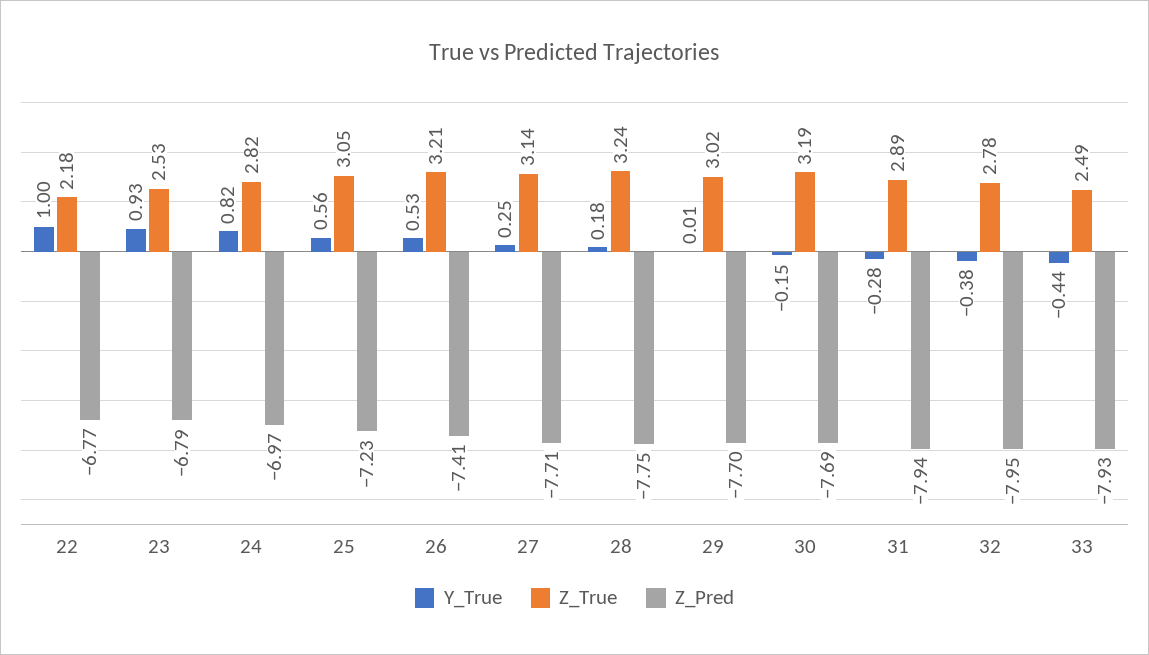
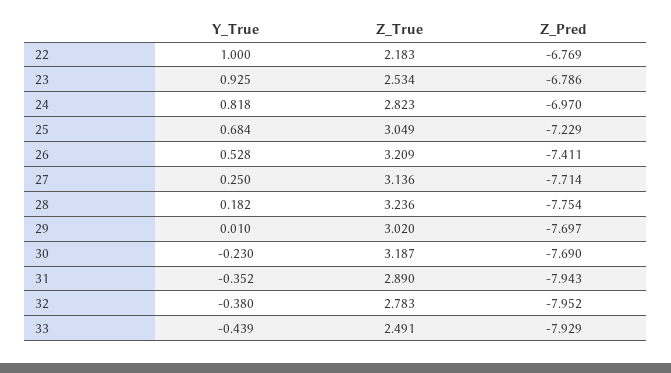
  {
    "Y_True": {
      "22": 1,
      "23": 0.925,
      "24": 0.818,
-     "25": 0.56,
+     "25": 0.684,
      "26": 0.528,
      "27": 0.25,
      "28": 0.182,
      "29": 0.01,
-     "30": -0.15,
+     "30": -0.23,
-     "31": -0.28,
+     "31": -0.352,
      "32": -0.38,
      "33": -0.439
    },
    "Z_True": {
      "22": 2.183,
      "23": 2.534,
      "24": 2.823,
      "25": 3.049,
      "26": 3.209,
      "27": 3.136,
      "28": 3.236,
      "29": 3.02,
      "30": 3.187,
      "31": 2.89,
      "32": 2.783,
      "33": 2.491
    },
    "Z_Pred": {
      "22": -6.769,
      "23": -6.786,
      "24": -6.97,
      "25": -7.229,
      "26": -7.411,
      "27": -7.714,
      "28": -7.754,
      "29": -7.697,
      "30": -7.69,
      "31": -7.943,
      "32": -7.952,
      "33": -7.929
    }
  }

